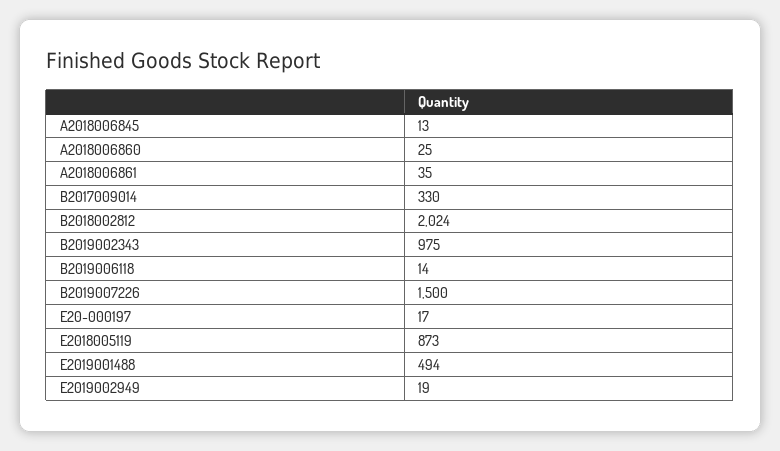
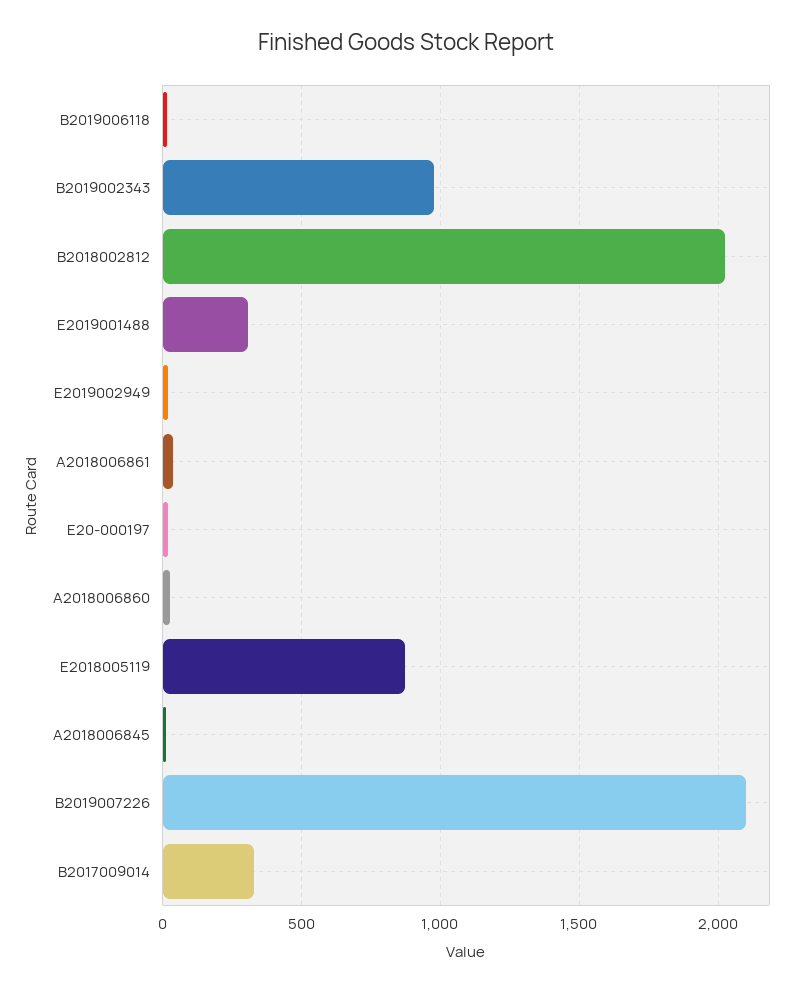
  {
    "A2018006845": 13,
    "A2018006860": 25,
    "A2018006861": 35,
    "B2017009014": 330,
    "B2018002812": 2024,
    "B2019002343": 975,
    "B2019006118": 14,
-   "B2019007226": 1500,
+   "B2019007226": 2100,
    "E20-000197": 17,
    "E2018005119": 873,
-   "E2019001488": 494,
+   "E2019001488": 300,
    "E2019002949": 19
  }

